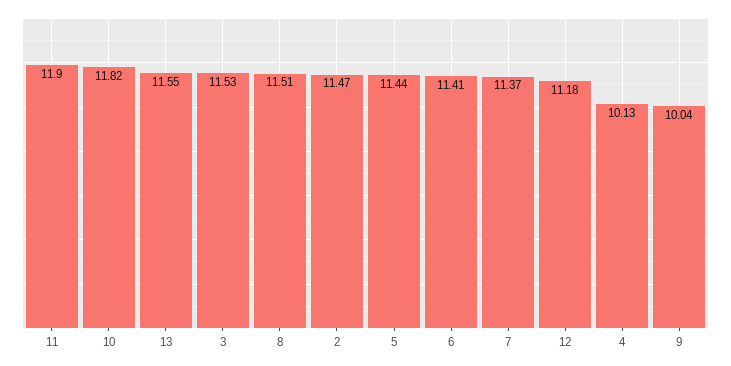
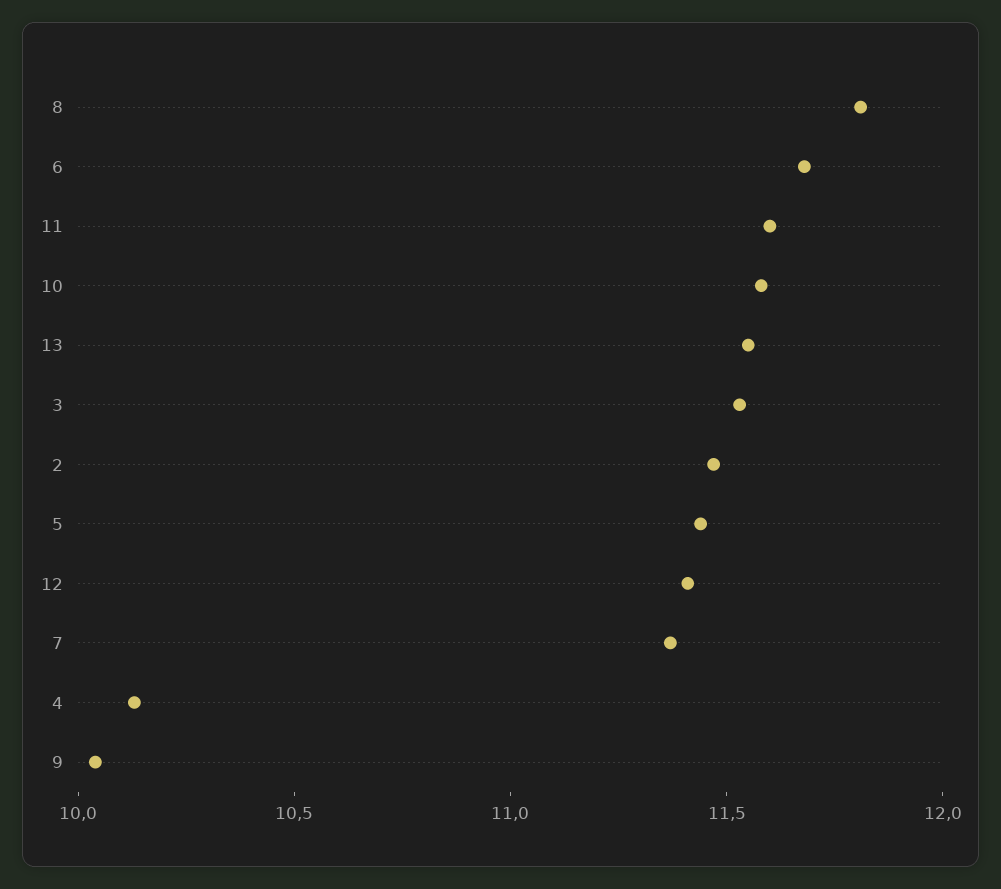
  {
-   "11": 11.9,
+   "11": 11.6,
-   "10": 11.82,
+   "10": 11.6,
    "13": 11.55,
    "3": 11.53,
-   "8": 11.51,
+   "8": 11.8,
    "2": 11.47,
    "5": 11.44,
-   "6": 11.41,
+   "6": 11.7,
    "7": 11.37,
-   "12": 11.18,
+   "12": 11.4,
    "4": 10.13,
    "9": 10.04
  }

